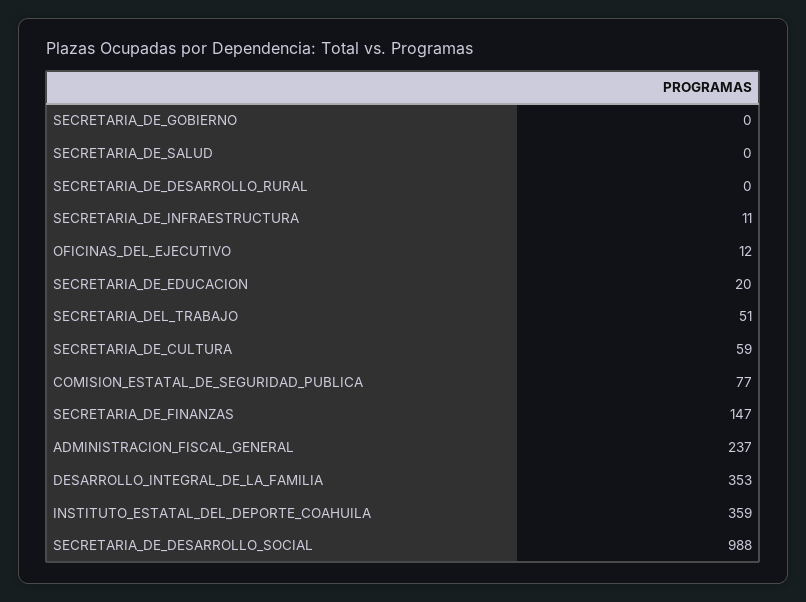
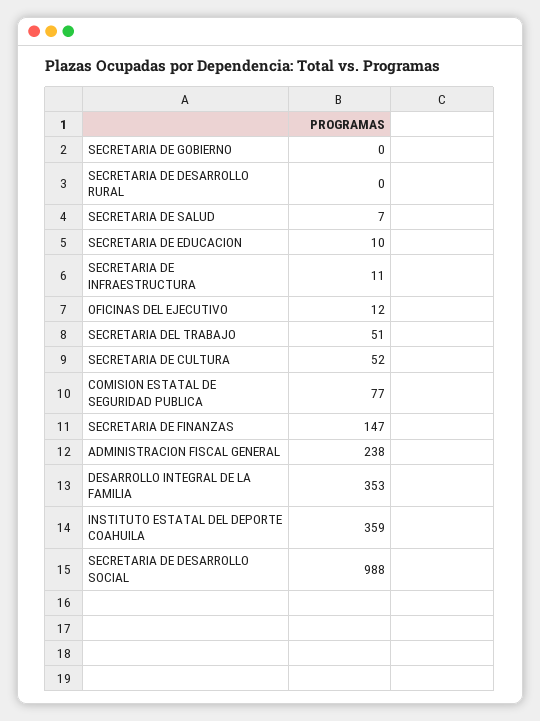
  {
    "SECRETARIA_DE_GOBIERNO": 0,
-   "SECRETARIA_DE_SALUD": 0,
+   "SECRETARIA_DE_SALUD": 7,
    "SECRETARIA_DE_DESARROLLO_RURAL": 0,
    "SECRETARIA_DE_INFRAESTRUCTURA": 11,
    "OFICINAS_DEL_EJECUTIVO": 12,
-   "SECRETARIA_DE_EDUCACION": 20,
+   "SECRETARIA_DE_EDUCACION": 10,
    "SECRETARIA_DEL_TRABAJO": 51,
-   "SECRETARIA_DE_CULTURA": 59,
+   "SECRETARIA_DE_CULTURA": 52,
    "COMISION_ESTATAL_DE_SEGURIDAD_PUBLICA": 77,
    "SECRETARIA_DE_FINANZAS": 147,
-   "ADMINISTRACION_FISCAL_GENERAL": 237,
+   "ADMINISTRACION_FISCAL_GENERAL": 238,
    "DESARROLLO_INTEGRAL_DE_LA_FAMILIA": 353,
    "INSTITUTO_ESTATAL_DEL_DEPORTE_COAHUILA": 359,
    "SECRETARIA_DE_DESARROLLO_SOCIAL": 988
  }

